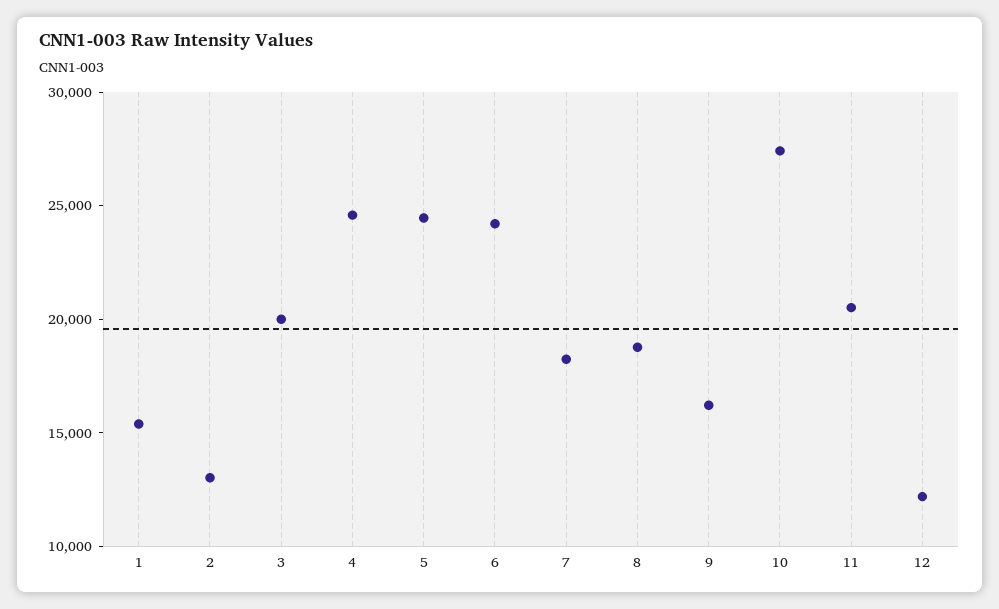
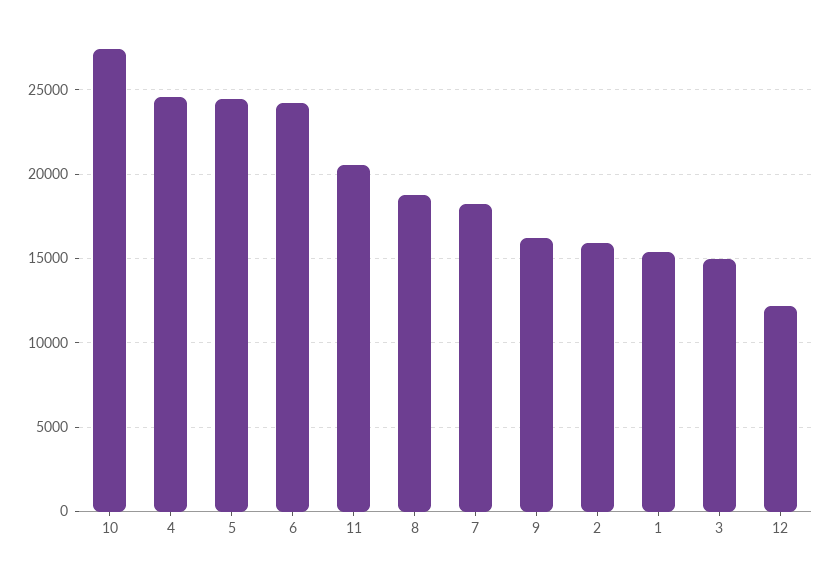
  {
    "1": 15500,
-   "2": 13000,
+   "2": 16000,
-   "3": 20000,
+   "3": 15000,
    "4": 24500,
    "5": 24500,
    "6": 24000,
    "7": 18000,
    "8": 19000,
    "9": 16000,
    "10": 27500,
    "11": 20500,
    "12": 12000
  }

